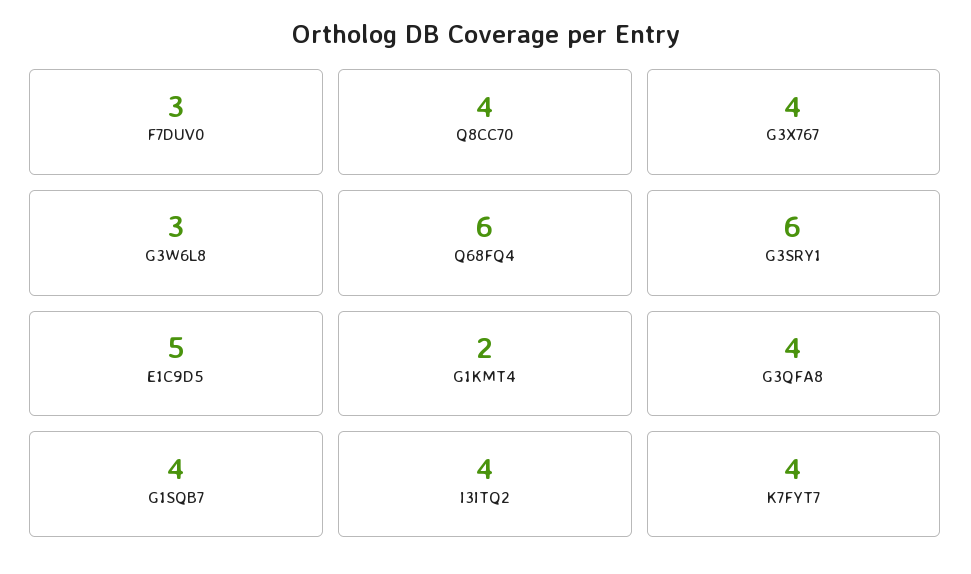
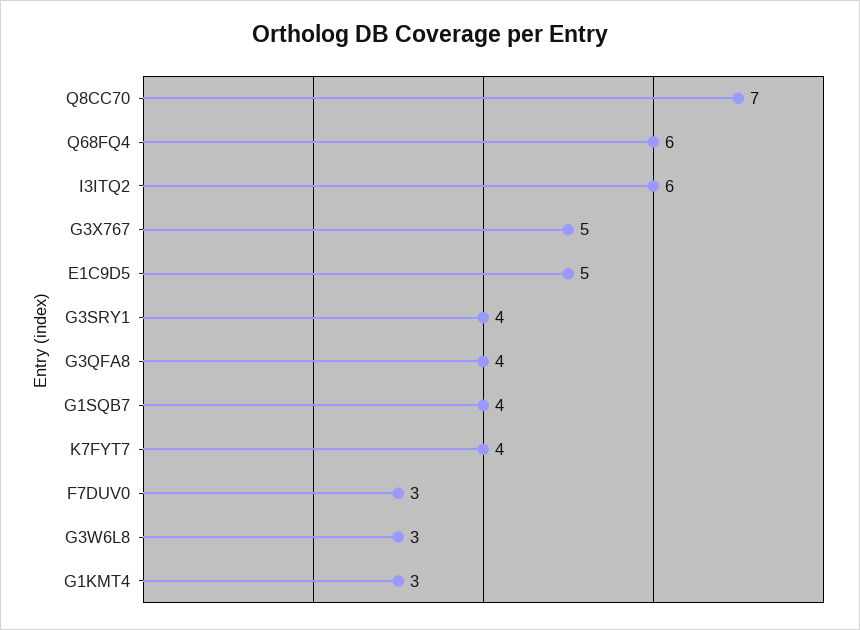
  {
    "F7DUV0": 3,
-   "Q8CC70": 4,
+   "Q8CC70": 7,
-   "G3X767": 4,
+   "G3X767": 5,
    "G3W6L8": 3,
    "Q68FQ4": 6,
-   "G3SRY1": 6,
+   "G3SRY1": 4,
    "E1C9D5": 5,
-   "G1KMT4": 2,
+   "G1KMT4": 3,
    "G3QFA8": 4,
    "G1SQB7": 4,
-   "I3ITQ2": 4,
+   "I3ITQ2": 6,
    "K7FYT7": 4
  }

